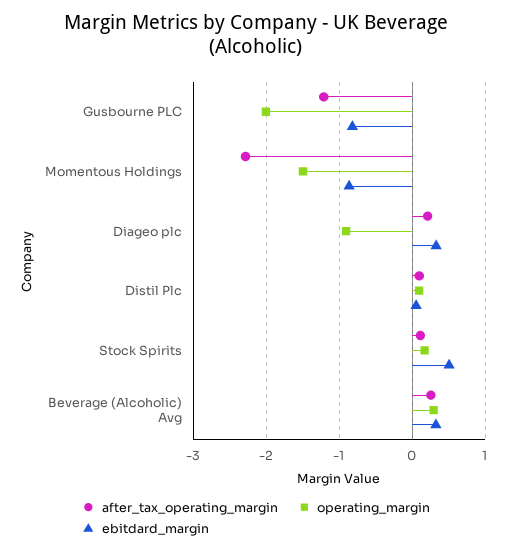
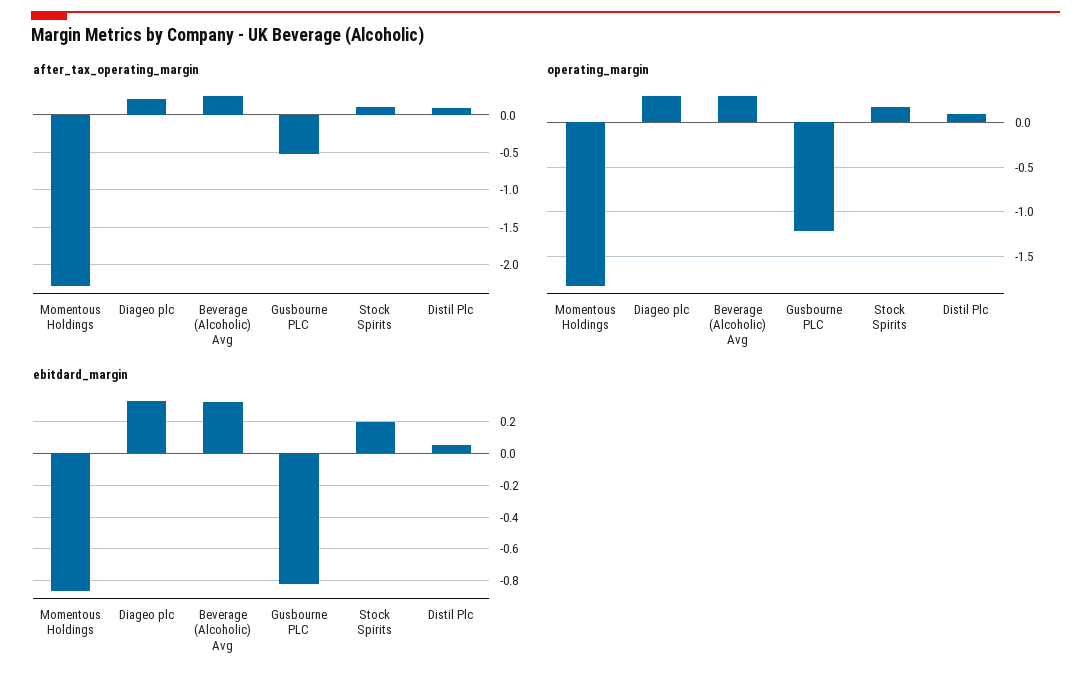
  {
    "after_tax_operating_margin": {
-     "Gusbourne PLC": -1.2,
+     "Gusbourne PLC": -0.5,
      "Momentous Holdings": -2.3,
      "Diageo plc": 0.2,
      "Distil Plc": 0.1,
      "Stock Spirits": 0.1,
      "Beverage (Alcoholic) Avg": 0.3
    },
    "operating_margin": {
-     "Gusbourne PLC": -2,
+     "Gusbourne PLC": -1.2,
-     "Momentous Holdings": -1.5,
+     "Momentous Holdings": -1.8,
-     "Diageo plc": -0.9,
+     "Diageo plc": 0.3,
      "Distil Plc": 0.1,
      "Stock Spirits": 0.2,
      "Beverage (Alcoholic) Avg": 0.3
    },
    "ebitdard_margin": {
      "Gusbourne PLC": -0.8,
      "Momentous Holdings": -0.85,
      "Diageo plc": 0.35,
      "Distil Plc": 0.05,
-     "Stock Spirits": 0.5,
+     "Stock Spirits": 0.2,
      "Beverage (Alcoholic) Avg": 0.3
    }
  }

